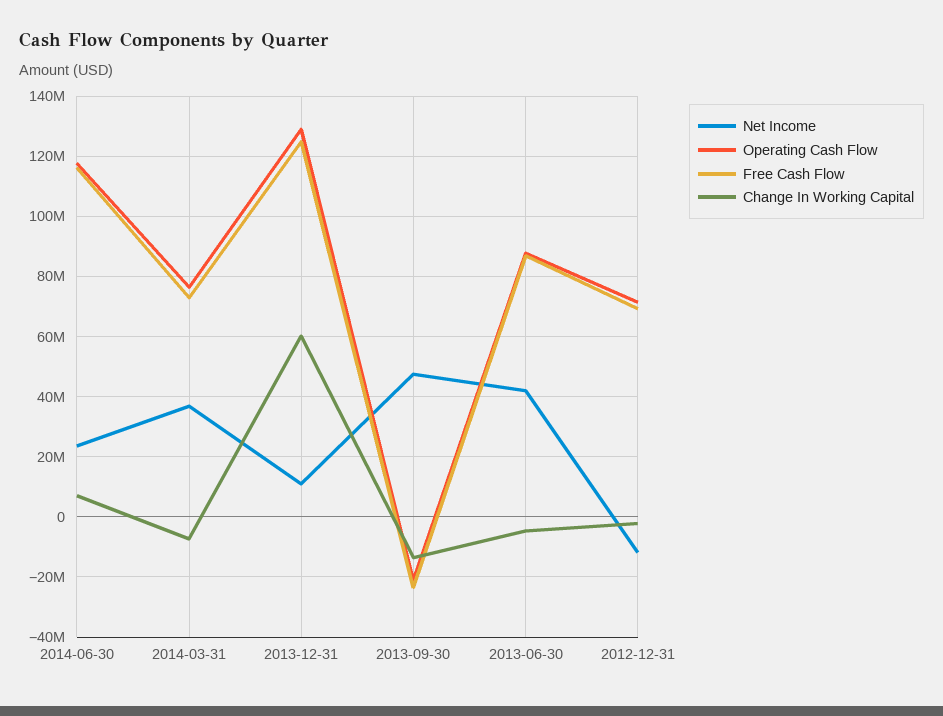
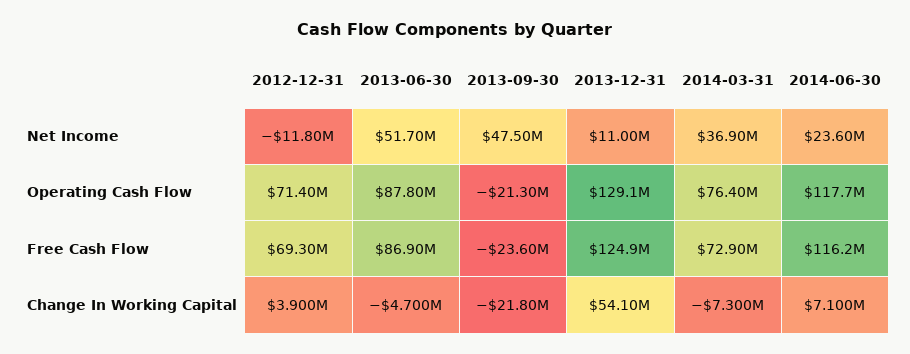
  {
    "Net Income": {
      "2014-06-30": 23600000,
      "2014-03-31": 36900000,
      "2013-12-31": 11000000,
      "2013-09-30": 47500000,
-     "2013-06-30": 42000000,
+     "2013-06-30": 51700000,
      "2012-12-31": -11800000
    },
    "Operating Cash Flow": {
      "2014-06-30": 117700000,
      "2014-03-31": 76400000,
      "2013-12-31": 129100000,
      "2013-09-30": -21300000,
      "2013-06-30": 87800000,
      "2012-12-31": 71400000
    },
    "Free Cash Flow": {
      "2014-06-30": 116200000,
      "2014-03-31": 72900000,
      "2013-12-31": 124900000,
      "2013-09-30": -23600000,
      "2013-06-30": 86900000,
      "2012-12-31": 69300000
    },
    "Change In Working Capital": {
      "2014-06-30": 7100000,
      "2014-03-31": -7300000,
-     "2013-12-31": 60000000,
+     "2013-12-31": 54100000,
-     "2013-09-30": -14000000,
+     "2013-09-30": -21800000,
      "2013-06-30": -4700000,
-     "2012-12-31": -2000000
+     "2012-12-31": 3900000
    }
  }

